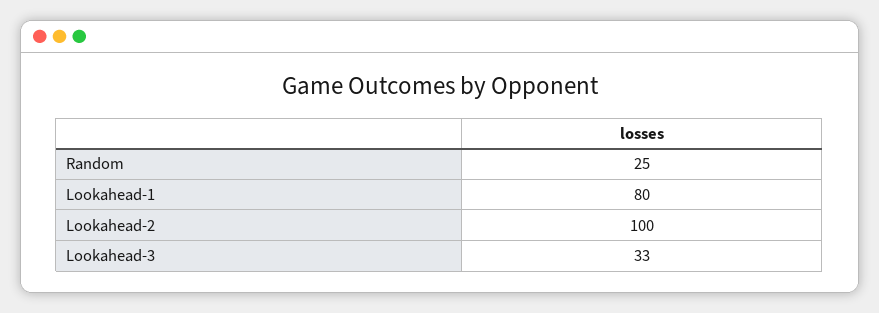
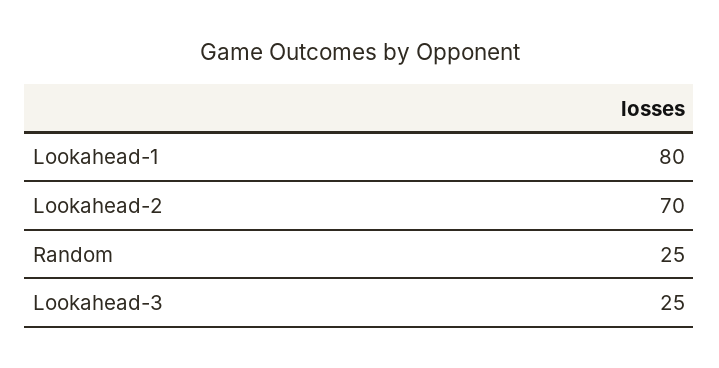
  {
    "Random": 25,
    "Lookahead-1": 80,
-   "Lookahead-2": 100,
+   "Lookahead-2": 70,
-   "Lookahead-3": 33
+   "Lookahead-3": 25
  }

